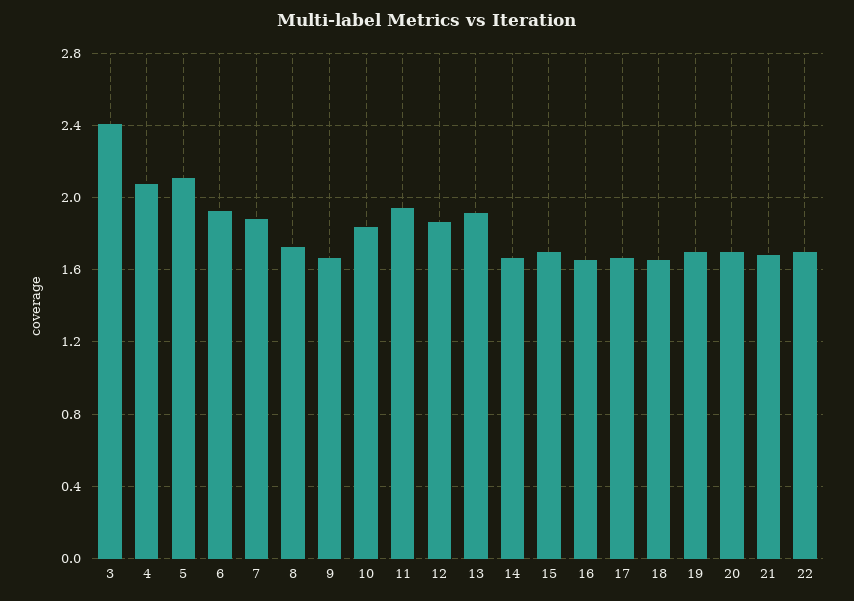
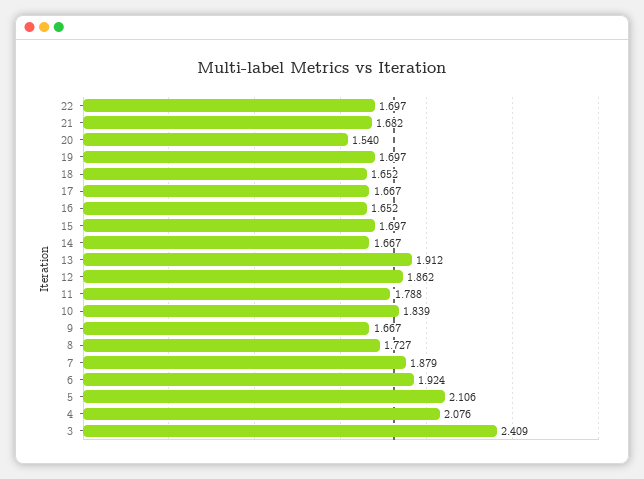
  {
    "3": 2.409,
    "4": 2.076,
    "5": 2.106,
    "6": 1.924,
    "7": 1.879,
    "8": 1.727,
    "9": 1.667,
    "10": 1.839,
-   "11": 1.95,
+   "11": 1.788,
    "12": 1.862,
    "13": 1.912,
    "14": 1.667,
    "15": 1.697,
    "16": 1.652,
    "17": 1.667,
    "18": 1.652,
    "19": 1.697,
-   "20": 1.7,
+   "20": 1.54,
    "21": 1.682,
    "22": 1.697
  }

